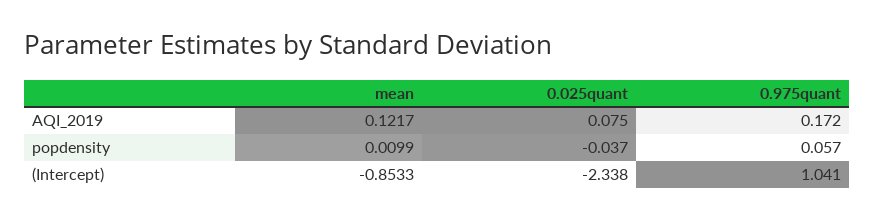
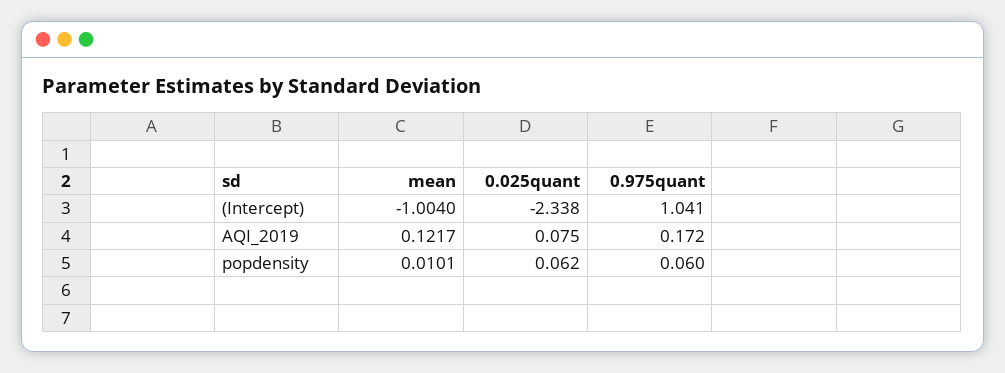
  {
    "mean": {
      "AQI_2019": 0.1217,
-     "popdensity": 0.0099,
+     "popdensity": 0.0101,
-     "(Intercept)": -0.8533
+     "(Intercept)": -1.004
    },
    "0.025quant": {
      "AQI_2019": 0.075,
-     "popdensity": -0.037,
+     "popdensity": 0.062,
      "(Intercept)": -2.338
    },
    "0.975quant": {
      "AQI_2019": 0.172,
-     "popdensity": 0.057,
+     "popdensity": 0.06,
      "(Intercept)": 1.041
    }
  }

